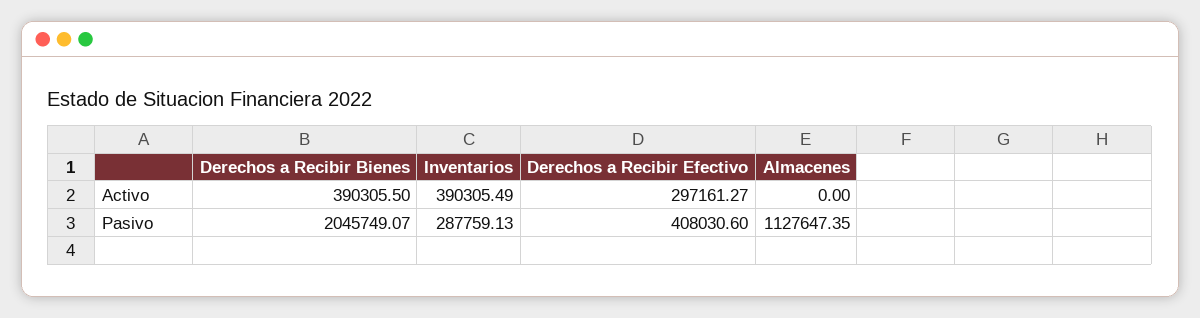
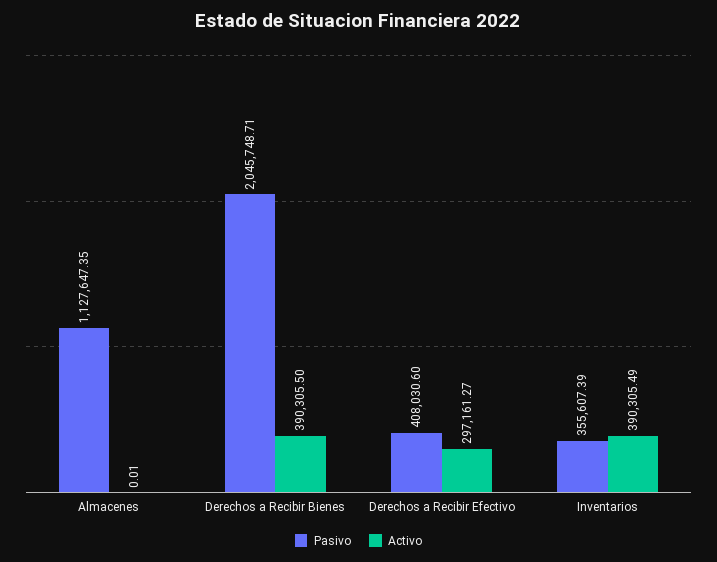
  {
    "Activo": {
      "Derechos a Recibir Bienes": 390305.5,
      "Inventarios": 390305.49,
      "Derechos a Recibir Efectivo": 297161.27,
-     "Almacenes": 0
+     "Almacenes": 0.01
    },
    "Pasivo": {
-     "Derechos a Recibir Bienes": 2045749.07,
+     "Derechos a Recibir Bienes": 2045748.71,
-     "Inventarios": 287759.13,
+     "Inventarios": 355607.39,
      "Derechos a Recibir Efectivo": 408030.6,
      "Almacenes": 1127647.35
    }
  }

